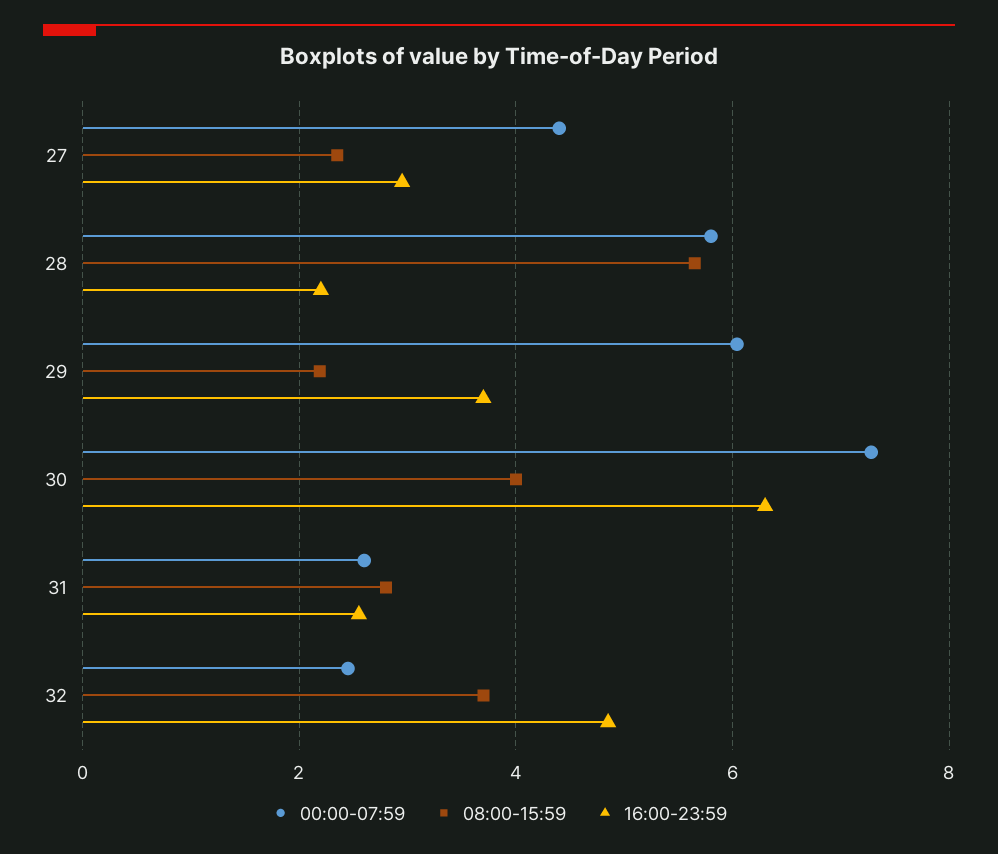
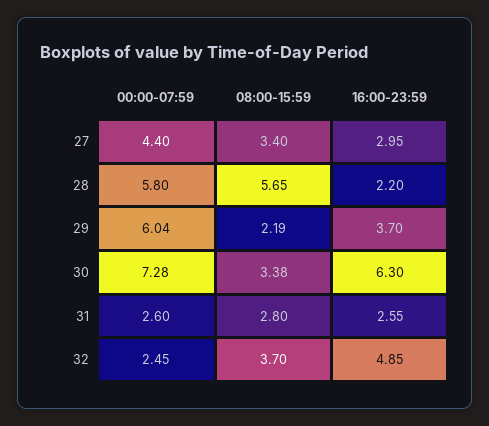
  {
    "00:00-07:59": {
      "27": 4.4,
      "28": 5.8,
      "29": 6.04,
      "30": 7.28,
      "31": 2.6,
      "32": 2.45
    },
    "08:00-15:59": {
-     "27": 2.4,
+     "27": 3.4,
      "28": 5.65,
      "29": 2.19,
-     "30": 4,
+     "30": 3.38,
      "31": 2.8,
      "32": 3.7
    },
    "16:00-23:59": {
      "27": 2.95,
      "28": 2.2,
      "29": 3.7,
      "30": 6.3,
      "31": 2.55,
      "32": 4.85
    }
  }

